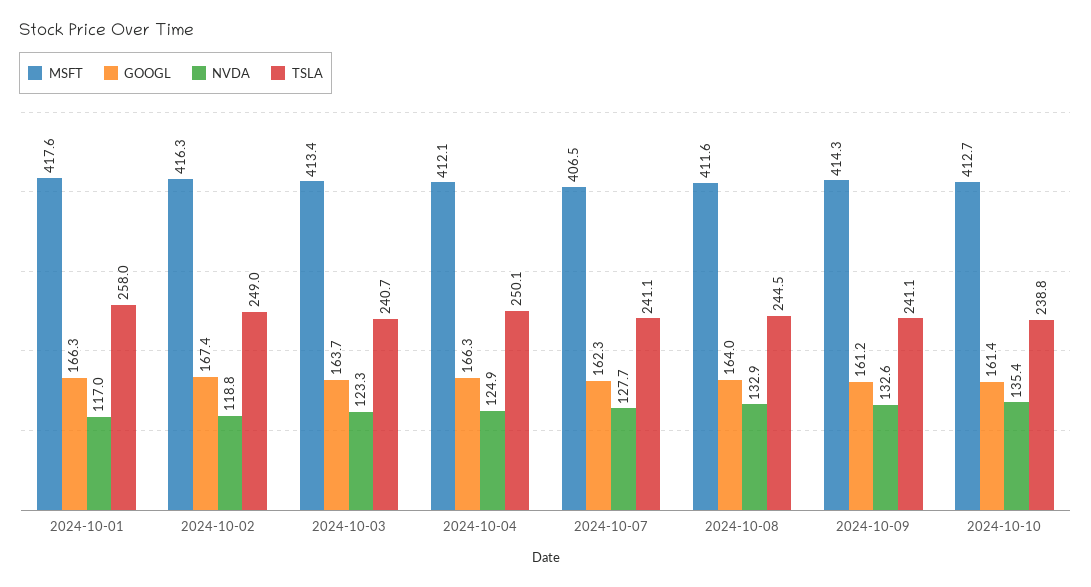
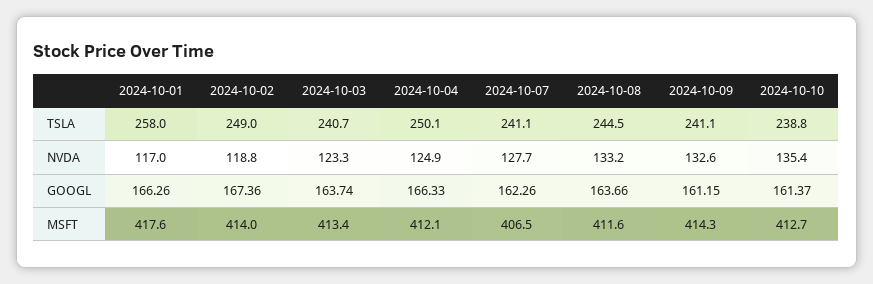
  {
    "MSFT": {
      "2024-10-01": 417.6,
-     "2024-10-02": 416.3,
+     "2024-10-02": 414,
      "2024-10-03": 413.4,
      "2024-10-04": 412.1,
      "2024-10-07": 406.5,
      "2024-10-08": 411.6,
      "2024-10-09": 414.3,
      "2024-10-10": 412.7
    },
    "GOOGL": {
      "2024-10-01": 166.26,
      "2024-10-02": 167.36,
      "2024-10-03": 163.74,
      "2024-10-04": 166.33,
      "2024-10-07": 162.26,
-     "2024-10-08": 164,
+     "2024-10-08": 163.66,
      "2024-10-09": 161.15,
      "2024-10-10": 161.37
    },
    "NVDA": {
      "2024-10-01": 117,
      "2024-10-02": 118.8,
      "2024-10-03": 123.3,
      "2024-10-04": 124.9,
      "2024-10-07": 127.7,
-     "2024-10-08": 132.9,
+     "2024-10-08": 133.2,
      "2024-10-09": 132.6,
      "2024-10-10": 135.4
    },
    "TSLA": {
      "2024-10-01": 258,
      "2024-10-02": 249,
      "2024-10-03": 240.7,
      "2024-10-04": 250.1,
      "2024-10-07": 241.1,
      "2024-10-08": 244.5,
      "2024-10-09": 241.1,
      "2024-10-10": 238.8
    }
  }

